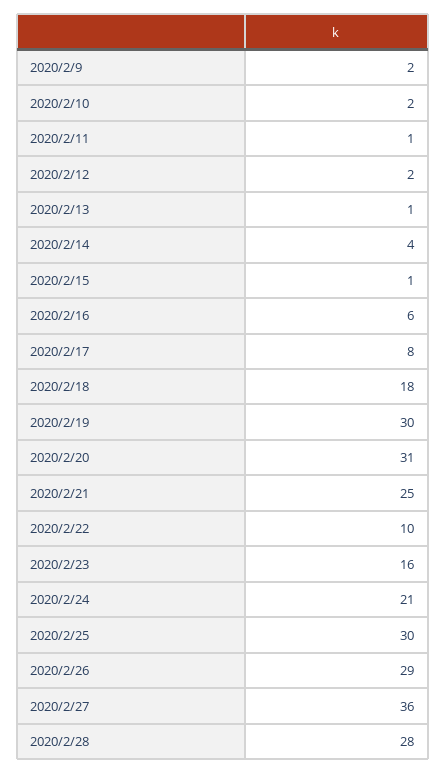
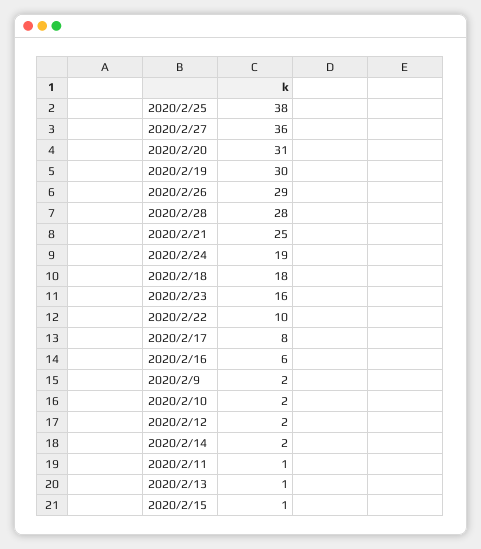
  {
    "2020/2/9": 2,
    "2020/2/10": 2,
    "2020/2/11": 1,
    "2020/2/12": 2,
    "2020/2/13": 1,
-   "2020/2/14": 4,
+   "2020/2/14": 2,
    "2020/2/15": 1,
    "2020/2/16": 6,
    "2020/2/17": 8,
    "2020/2/18": 18,
    "2020/2/19": 30,
    "2020/2/20": 31,
    "2020/2/21": 25,
    "2020/2/22": 10,
    "2020/2/23": 16,
-   "2020/2/24": 21,
+   "2020/2/24": 19,
-   "2020/2/25": 30,
+   "2020/2/25": 38,
    "2020/2/26": 29,
    "2020/2/27": 36,
    "2020/2/28": 28
  }

